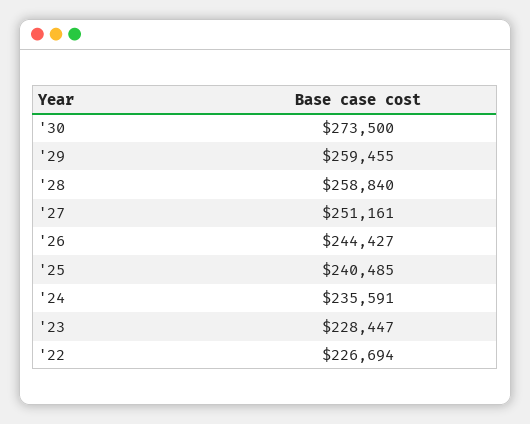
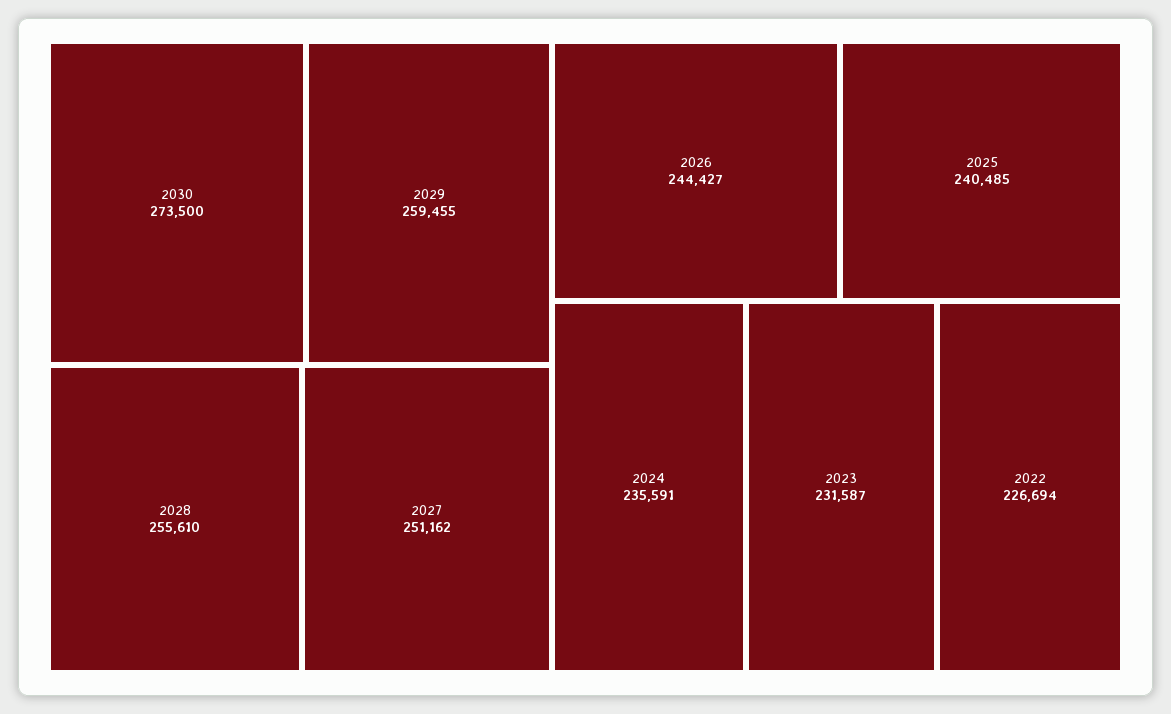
  {
    "'30": 273500,
    "'29": 259455,
-   "'28": 258840,
+   "'28": 255610,
-   "'27": 251161,
+   "'27": 251162,
    "'26": 244427,
    "'25": 240485,
    "'24": 235591,
-   "'23": 228447,
+   "'23": 231587,
    "'22": 226694
  }

